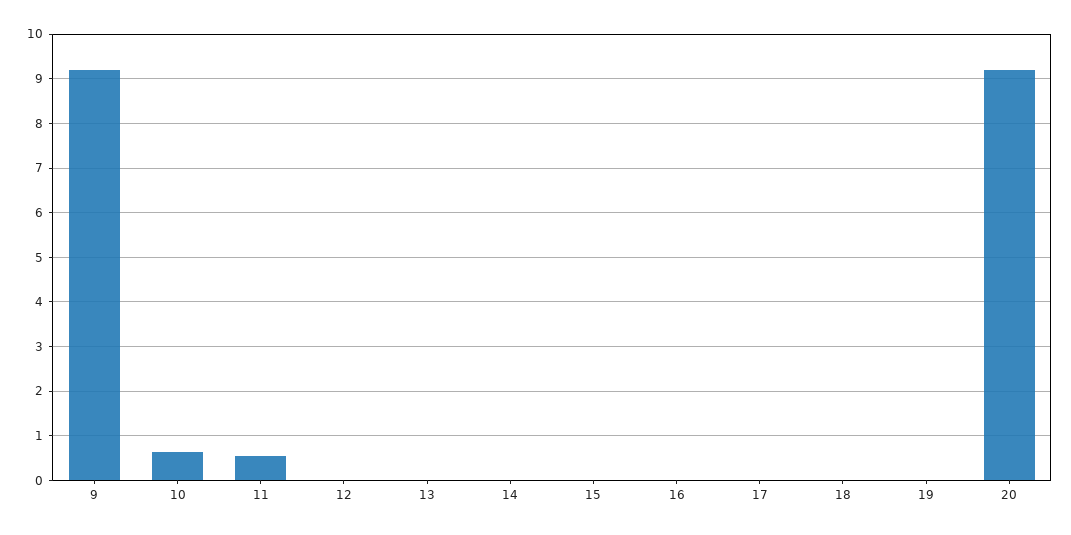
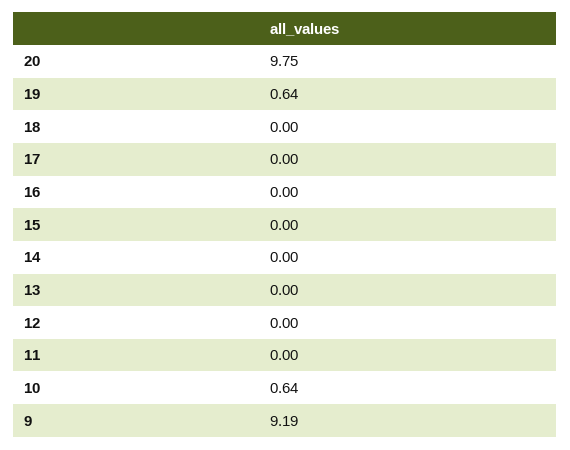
  {
    "9": 9.19,
    "10": 0.64,
-   "11": 0.6,
+   "11": 0,
    "12": 0,
    "13": 0,
    "14": 0,
    "15": 0,
    "16": 0,
    "17": 0,
    "18": 0,
-   "19": 0,
+   "19": 0.64,
-   "20": 9.2
+   "20": 9.75
  }

